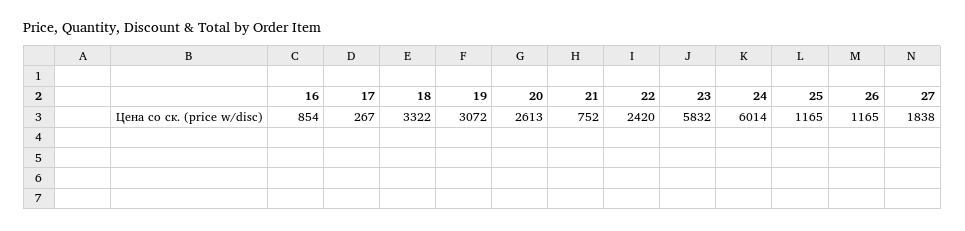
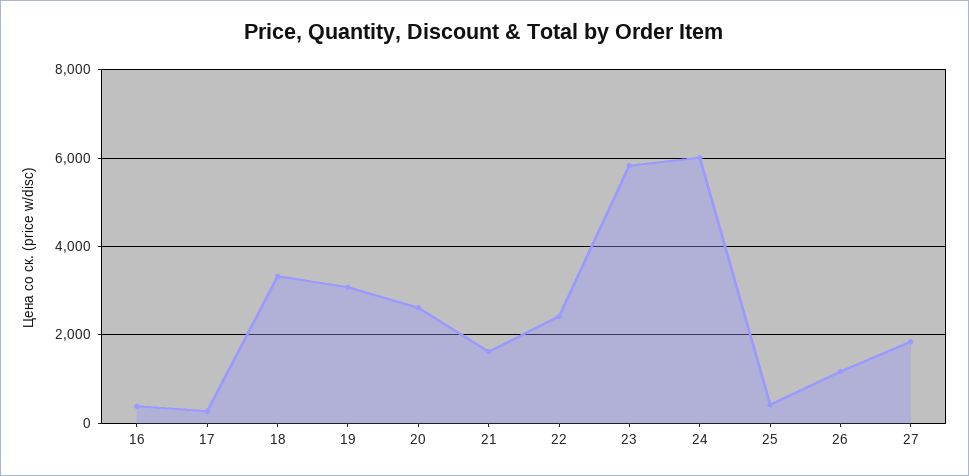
  {
-   "16": 854,
+   "16": 400,
    "17": 267,
    "18": 3322,
    "19": 3072,
    "20": 2613,
-   "21": 752,
+   "21": 1600,
    "22": 2420,
    "23": 5832,
    "24": 6014,
-   "25": 1165,
+   "25": 400,
    "26": 1165,
    "27": 1838
  }

